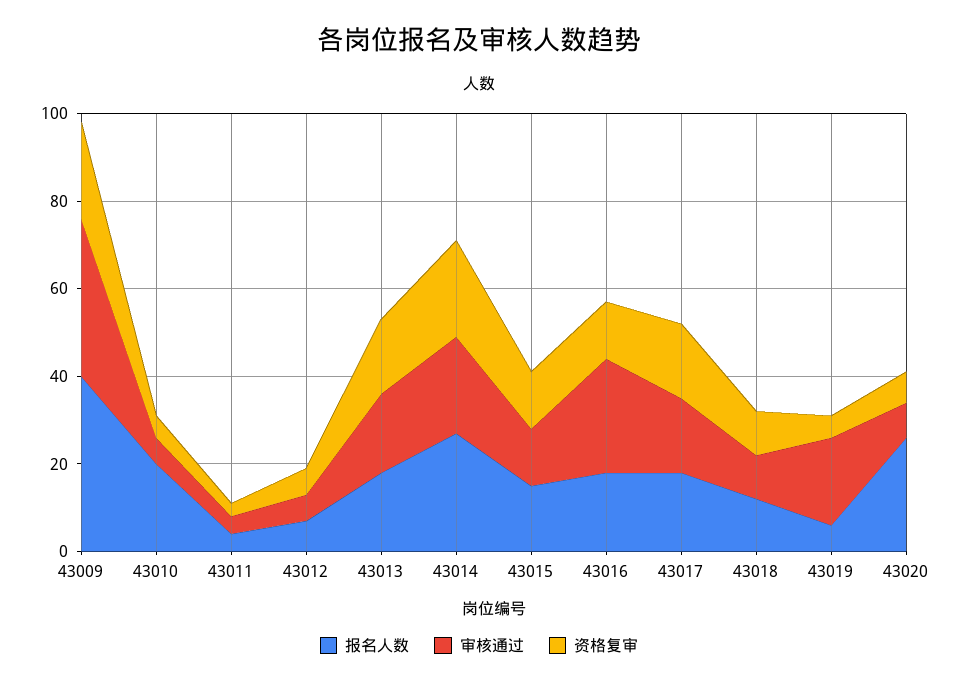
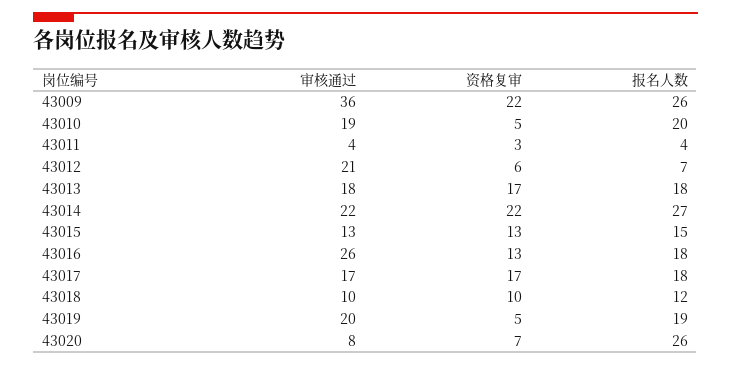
  {
    "报名人数": {
-     "43009": 40,
+     "43009": 26,
      "43010": 20,
      "43011": 4,
      "43012": 7,
      "43013": 18,
      "43014": 27,
      "43015": 15,
      "43016": 18,
      "43017": 18,
      "43018": 12,
-     "43019": 5,
+     "43019": 19,
      "43020": 26
    },
    "审核通过": {
      "43009": 36,
-     "43010": 5,
+     "43010": 19,
      "43011": 4,
-     "43012": 5,
+     "43012": 21,
      "43013": 18,
      "43014": 22,
      "43015": 13,
      "43016": 26,
      "43017": 17,
      "43018": 10,
      "43019": 20,
      "43020": 8
    },
    "资格复审": {
      "43009": 22,
      "43010": 5,
      "43011": 3,
      "43012": 6,
      "43013": 17,
      "43014": 22,
      "43015": 13,
      "43016": 13,
      "43017": 17,
      "43018": 10,
      "43019": 5,
      "43020": 7
    }
  }

